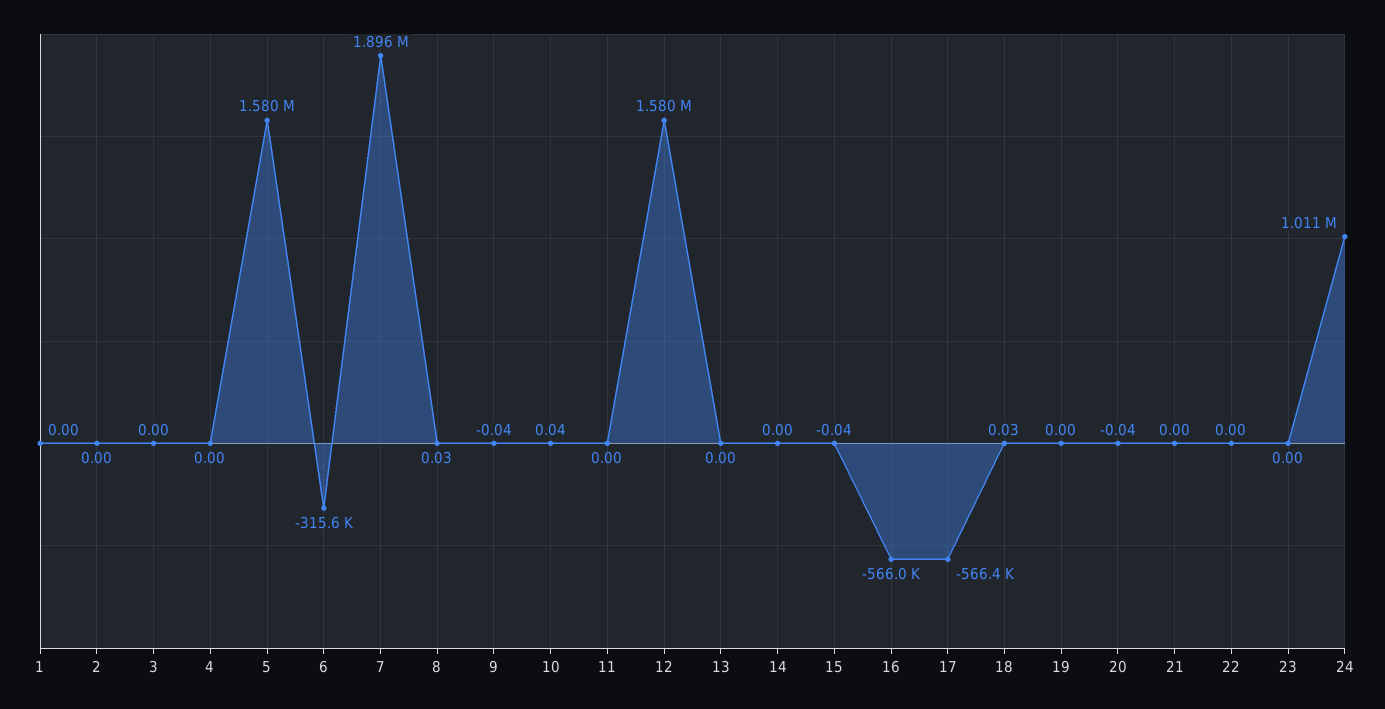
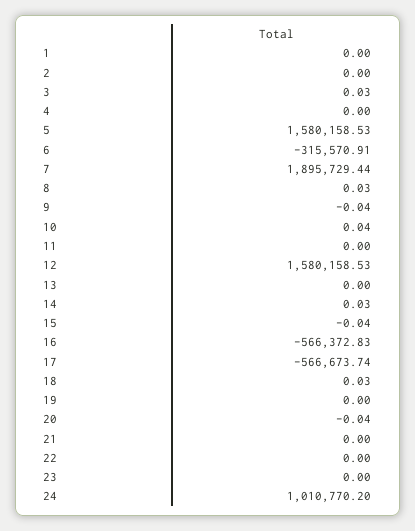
  {
    "1": 0,
    "2": 0,
-   "3": 0,
+   "3": 0.03,
    "4": 0,
    "5": 1580158.53,
    "6": -315570.91,
    "7": 1895729.44,
    "8": 0.03,
    "9": -0.04,
    "10": 0.04,
    "11": 0,
    "12": 1580158.53,
    "13": 0,
-   "14": 0,
+   "14": 0.03,
    "15": -0.04,
-   "16": -566000,
+   "16": -566372.83,
-   "17": -566400,
+   "17": -566673.74,
    "18": 0.03,
    "19": 0,
    "20": -0.04,
    "21": 0,
    "22": 0,
    "23": 0,
    "24": 1010770.2
  }

